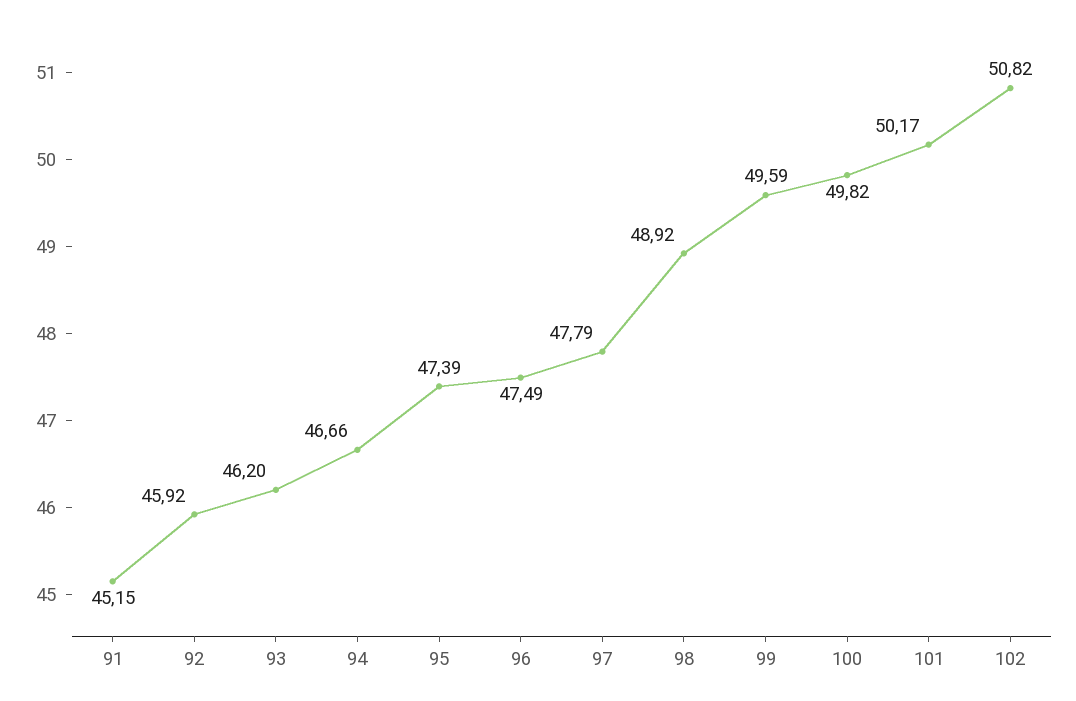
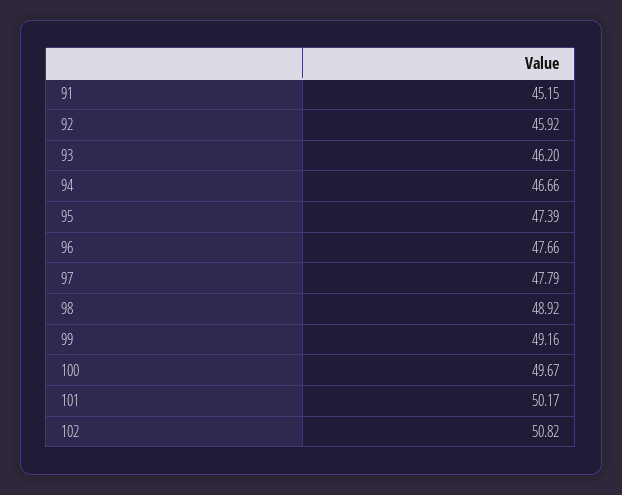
  {
    "91": 45.15,
    "92": 45.92,
    "93": 46.2,
    "94": 46.66,
    "95": 47.39,
-   "96": 47.49,
+   "96": 47.66,
    "97": 47.79,
    "98": 48.92,
-   "99": 49.59,
+   "99": 49.16,
-   "100": 49.82,
+   "100": 49.67,
    "101": 50.17,
    "102": 50.82
  }

